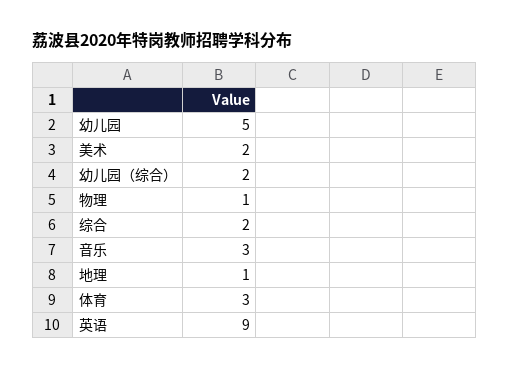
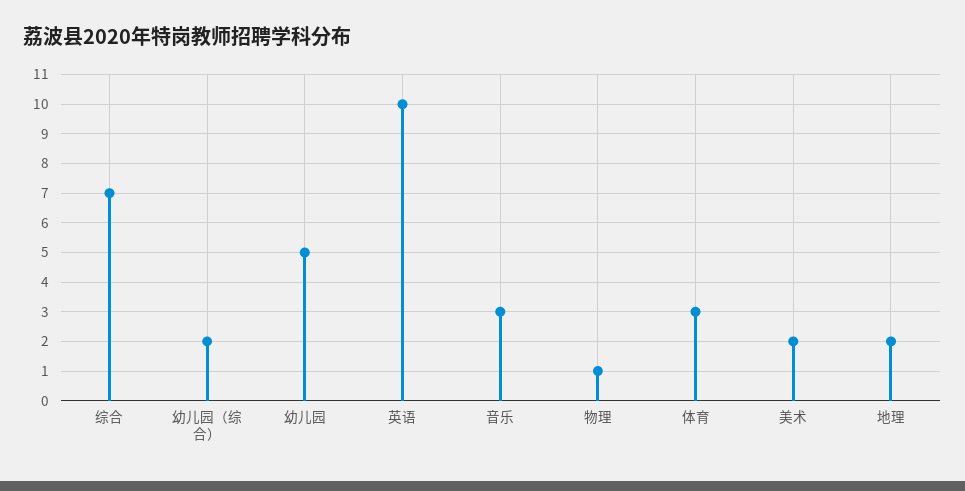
  {
    "幼儿园": 5,
    "美术": 2,
    "幼儿园（综合）": 2,
    "物理": 1,
-   "综合": 2,
+   "综合": 7,
    "音乐": 3,
-   "地理": 1,
+   "地理": 2,
    "体育": 3,
-   "英语": 9
+   "英语": 10
  }

